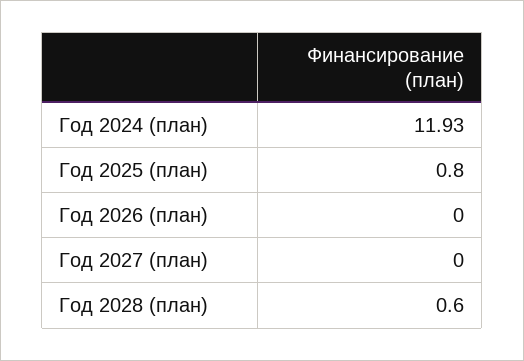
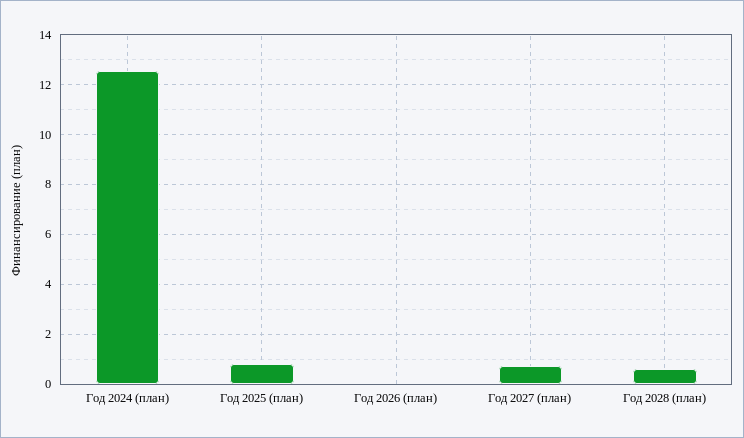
  {
-   "Год 2024 (план)": 11.93,
+   "Год 2024 (план)": 12.5,
    "Год 2025 (план)": 0.8,
    "Год 2026 (план)": 0,
-   "Год 2027 (план)": 0,
+   "Год 2027 (план)": 0.75,
    "Год 2028 (план)": 0.6
  }

